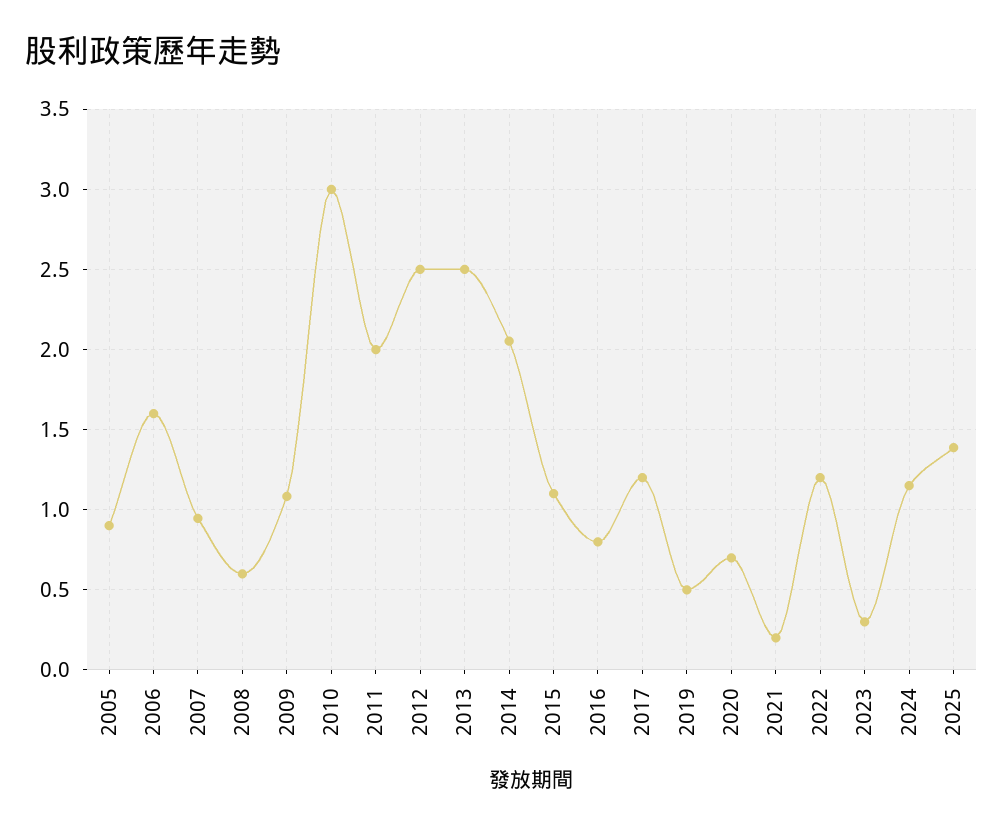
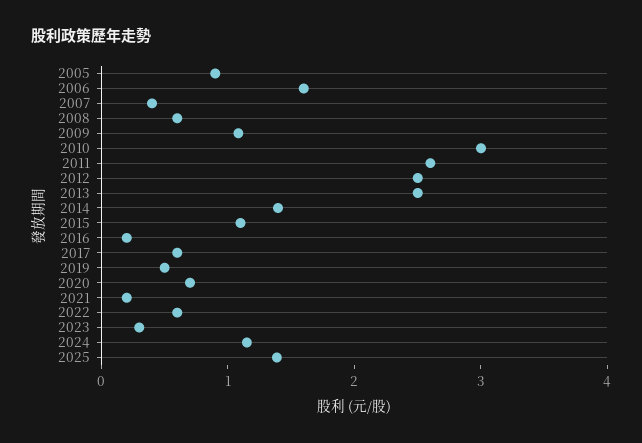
  {
    "2005": 0.9,
    "2006": 1.6,
-   "2007": 0.95,
+   "2007": 0.4,
    "2008": 0.6,
    "2009": 1.1,
    "2010": 3,
-   "2011": 2,
+   "2011": 2.6,
    "2012": 2.5,
    "2013": 2.5,
-   "2014": 2.05,
+   "2014": 1.4,
    "2015": 1.1,
-   "2016": 0.8,
+   "2016": 0.2,
-   "2017": 1.2,
+   "2017": 0.6,
    "2019": 0.5,
    "2020": 0.7,
    "2021": 0.2,
-   "2022": 1.2,
+   "2022": 0.6,
    "2023": 0.3,
    "2024": 1.15,
    "2025": 1.4
  }

